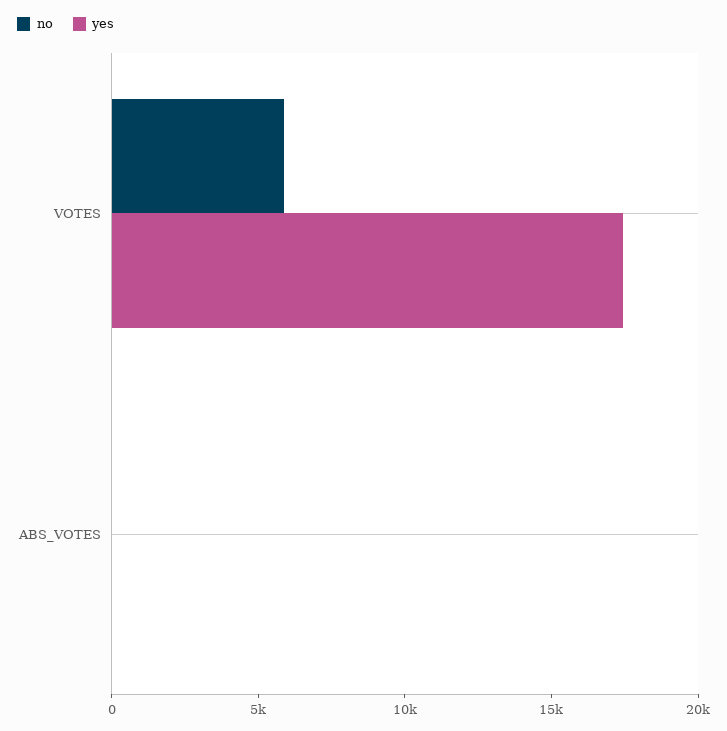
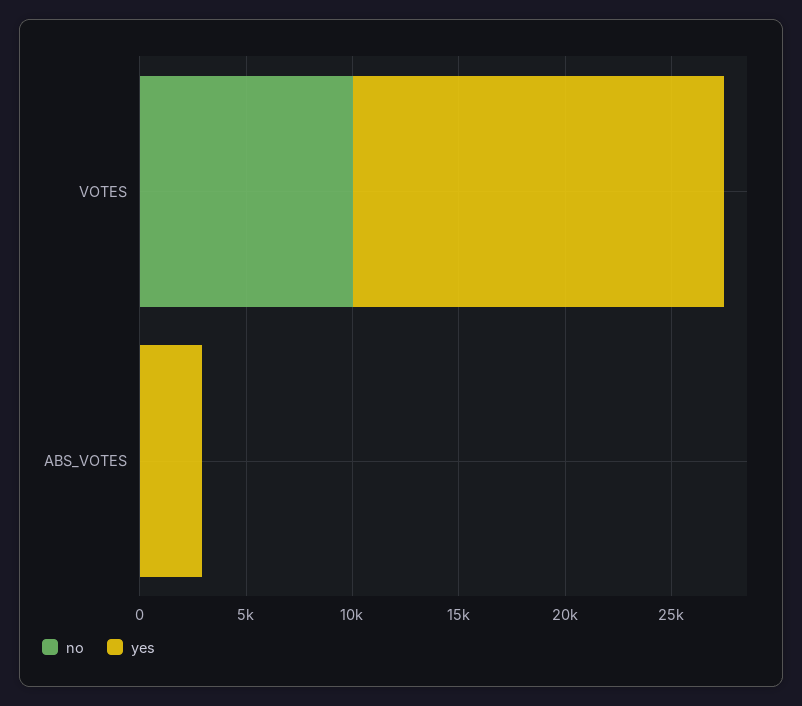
  {
    "no": {
-     "VOTES": 6000,
+     "VOTES": 10000,
      "ABS_VOTES": 0
    },
    "yes": {
      "VOTES": 17000,
-     "ABS_VOTES": 0
+     "ABS_VOTES": 3000
    }
  }

